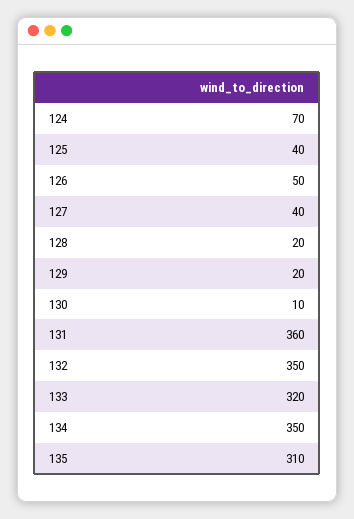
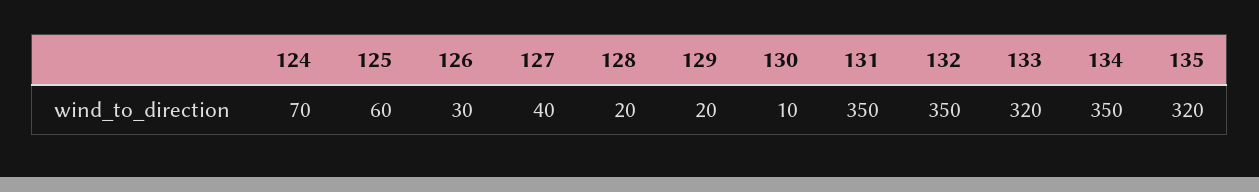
  {
    "124": 70,
-   "125": 40,
+   "125": 60,
-   "126": 50,
+   "126": 30,
    "127": 40,
    "128": 20,
    "129": 20,
    "130": 10,
-   "131": 360,
+   "131": 350,
    "132": 350,
    "133": 320,
    "134": 350,
-   "135": 310
+   "135": 320
  }

